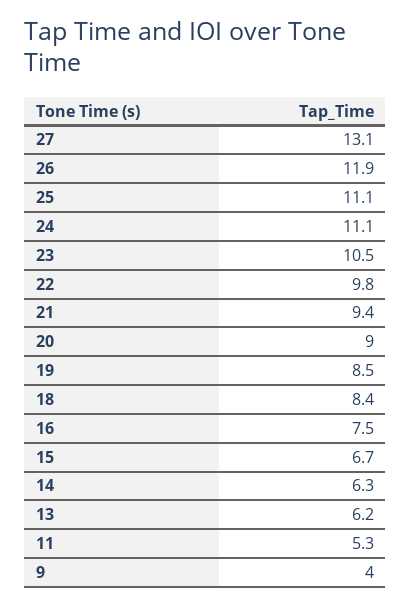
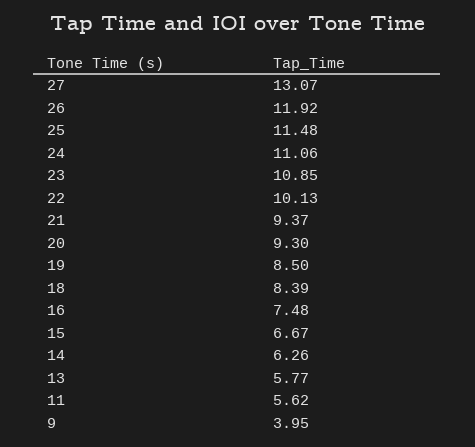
  {
    "27": 13.07,
    "26": 11.92,
-   "25": 11.1,
+   "25": 11.48,
    "24": 11.06,
-   "23": 10.5,
+   "23": 10.85,
-   "22": 9.8,
+   "22": 10.13,
    "21": 9.37,
-   "20": 9,
+   "20": 9.3,
    "19": 8.5,
    "18": 8.39,
    "16": 7.48,
    "15": 6.67,
    "14": 6.26,
-   "13": 6.2,
+   "13": 5.77,
-   "11": 5.3,
+   "11": 5.62,
    "9": 3.95
  }

